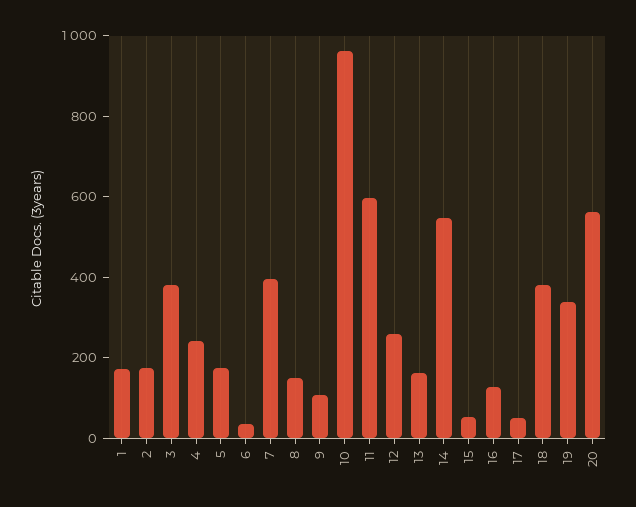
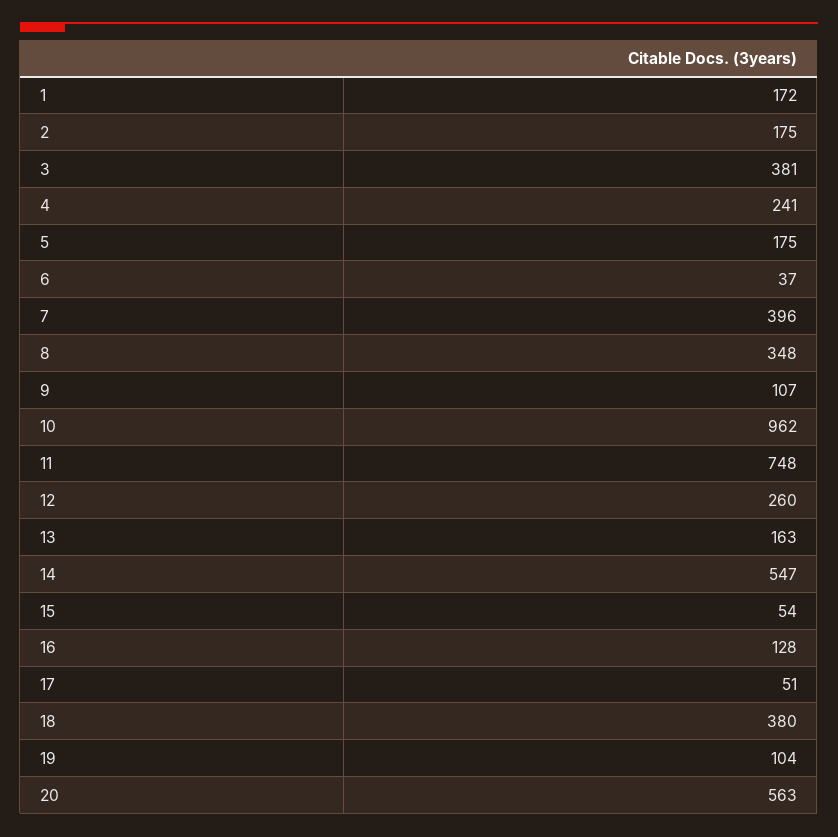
  {
    "1": 172,
    "2": 175,
    "3": 381,
    "4": 241,
    "5": 175,
    "6": 37,
    "7": 396,
-   "8": 150,
+   "8": 348,
    "9": 107,
    "10": 962,
-   "11": 600,
+   "11": 748,
    "12": 260,
    "13": 163,
    "14": 547,
    "15": 54,
    "16": 128,
    "17": 51,
    "18": 380,
-   "19": 350,
+   "19": 104,
    "20": 563
  }

